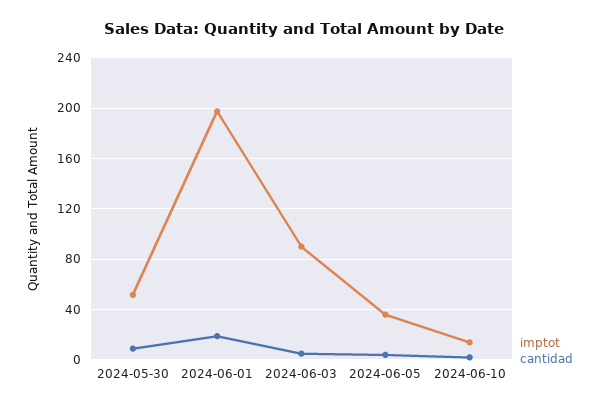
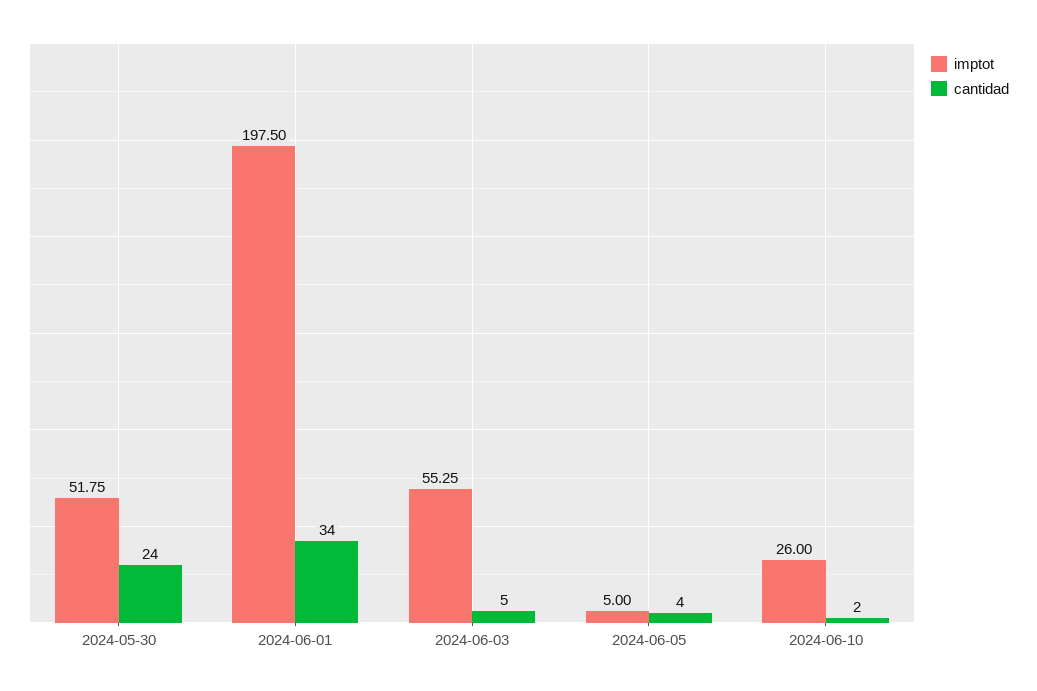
  {
    "imptot": {
      "2024-05-30": 51.75,
      "2024-06-01": 197.5,
-     "2024-06-03": 90,
+     "2024-06-03": 55.25,
-     "2024-06-05": 35,
+     "2024-06-05": 5,
-     "2024-06-10": 15
+     "2024-06-10": 26
    },
    "cantidad": {
-     "2024-05-30": 10,
+     "2024-05-30": 24,
-     "2024-06-01": 20,
+     "2024-06-01": 34,
      "2024-06-03": 5,
      "2024-06-05": 4,
      "2024-06-10": 2
    }
  }

